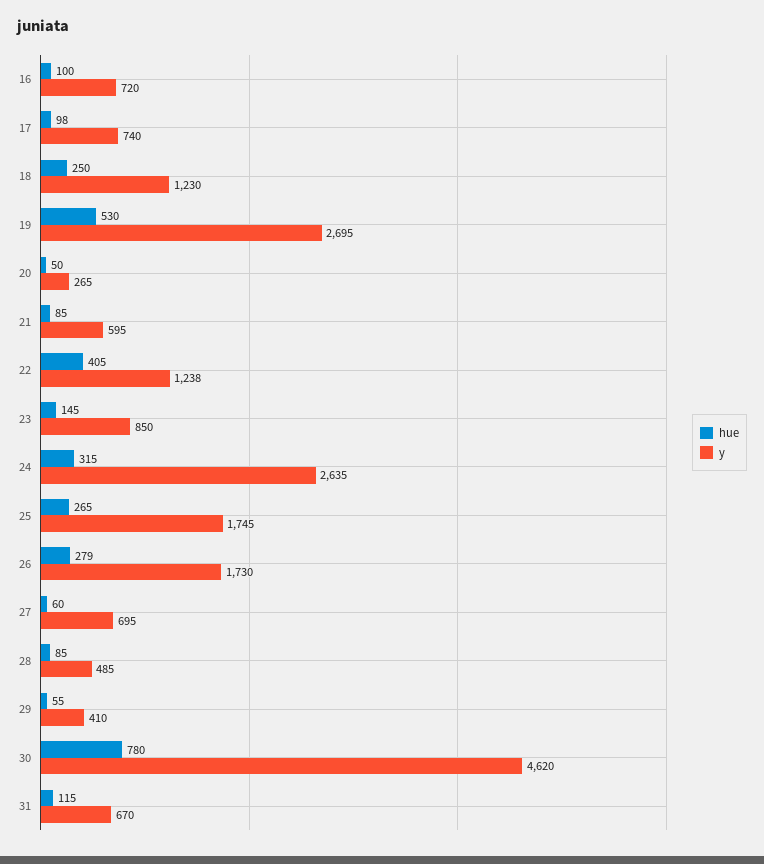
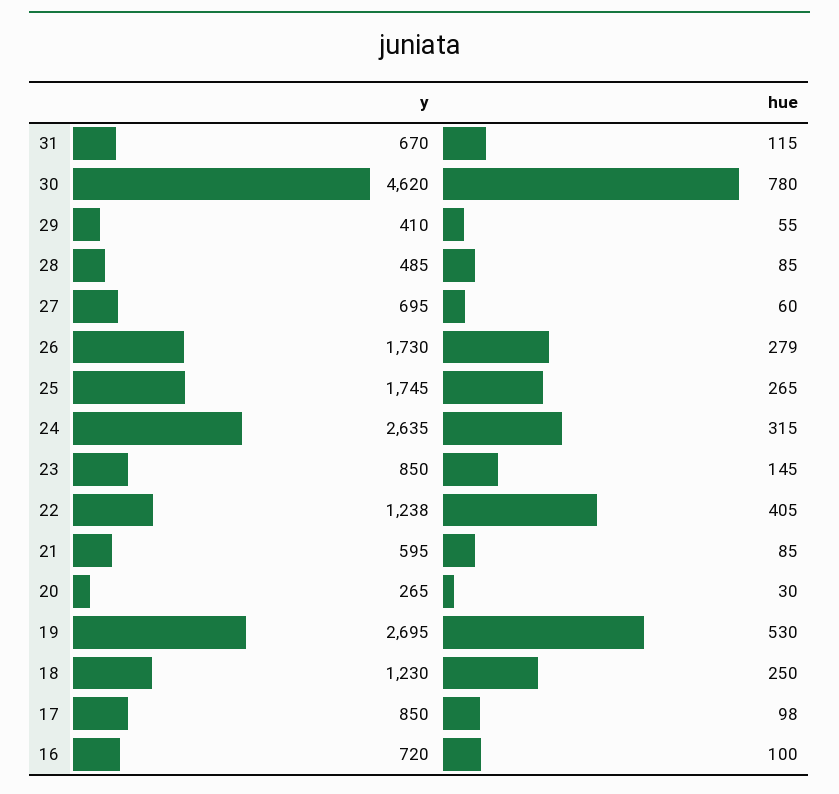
  {
    "hue": {
      "16": 100,
      "17": 98,
      "18": 250,
      "19": 530,
-     "20": 50,
+     "20": 30,
      "21": 85,
      "22": 405,
      "23": 145,
      "24": 315,
      "25": 265,
      "26": 279,
      "27": 60,
      "28": 85,
      "29": 55,
      "30": 780,
      "31": 115
    },
    "y": {
      "16": 720,
-     "17": 740,
+     "17": 850,
      "18": 1230,
      "19": 2695,
      "20": 265,
      "21": 595,
      "22": 1238,
      "23": 850,
      "24": 2635,
      "25": 1745,
      "26": 1730,
      "27": 695,
      "28": 485,
      "29": 410,
      "30": 4620,
      "31": 670
    }
  }

